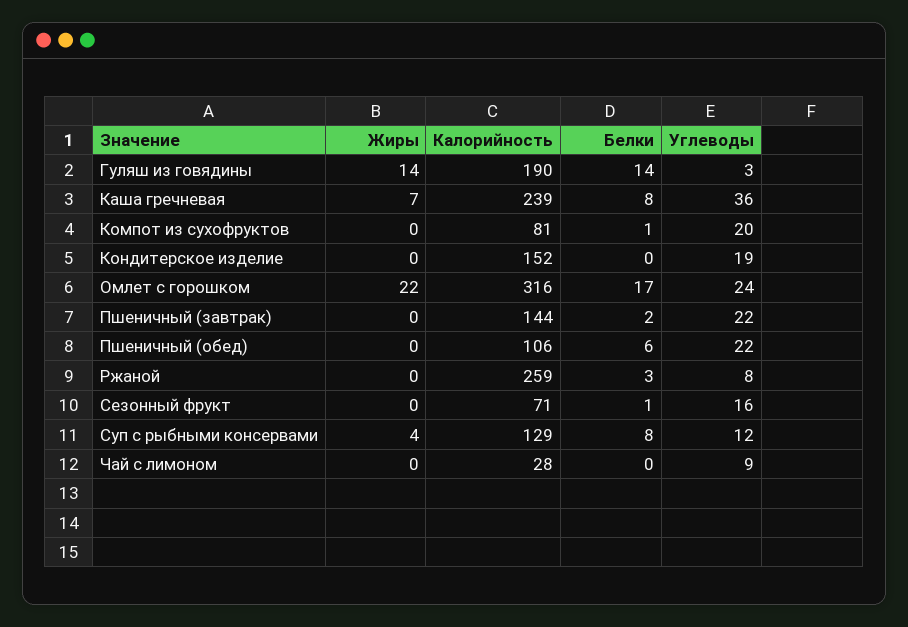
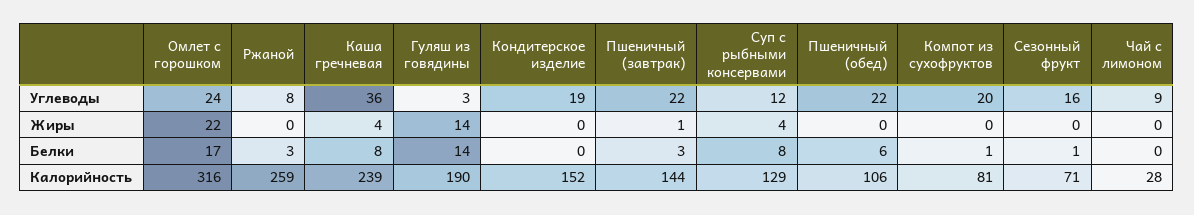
  {
    "Жиры": {
      "Гуляш из говядины": 14,
-     "Каша гречневая": 7,
+     "Каша гречневая": 4,
      "Компот из сухофруктов": 0,
      "Кондитерское изделие": 0,
      "Омлет с горошком": 22,
-     "Пшеничный (завтрак)": 0,
+     "Пшеничный (завтрак)": 1,
      "Пшеничный (обед)": 0,
      "Ржаной": 0,
      "Сезонный фрукт": 0,
      "Суп с рыбными консервами": 4,
      "Чай с лимоном": 0
    },
    "Калорийность": {
      "Гуляш из говядины": 190,
      "Каша гречневая": 239,
      "Компот из сухофруктов": 81,
      "Кондитерское изделие": 152,
      "Омлет с горошком": 316,
      "Пшеничный (завтрак)": 144,
      "Пшеничный (обед)": 106,
      "Ржаной": 259,
      "Сезонный фрукт": 71,
      "Суп с рыбными консервами": 129,
      "Чай с лимоном": 28
    },
    "Белки": {
      "Гуляш из говядины": 14,
      "Каша гречневая": 8,
      "Компот из сухофруктов": 1,
      "Кондитерское изделие": 0,
      "Омлет с горошком": 17,
-     "Пшеничный (завтрак)": 2,
+     "Пшеничный (завтрак)": 3,
      "Пшеничный (обед)": 6,
      "Ржаной": 3,
      "Сезонный фрукт": 1,
      "Суп с рыбными консервами": 8,
      "Чай с лимоном": 0
    },
    "Углеводы": {
      "Гуляш из говядины": 3,
      "Каша гречневая": 36,
      "Компот из сухофруктов": 20,
      "Кондитерское изделие": 19,
      "Омлет с горошком": 24,
      "Пшеничный (завтрак)": 22,
      "Пшеничный (обед)": 22,
      "Ржаной": 8,
      "Сезонный фрукт": 16,
      "Суп с рыбными консервами": 12,
      "Чай с лимоном": 9
    }
  }

